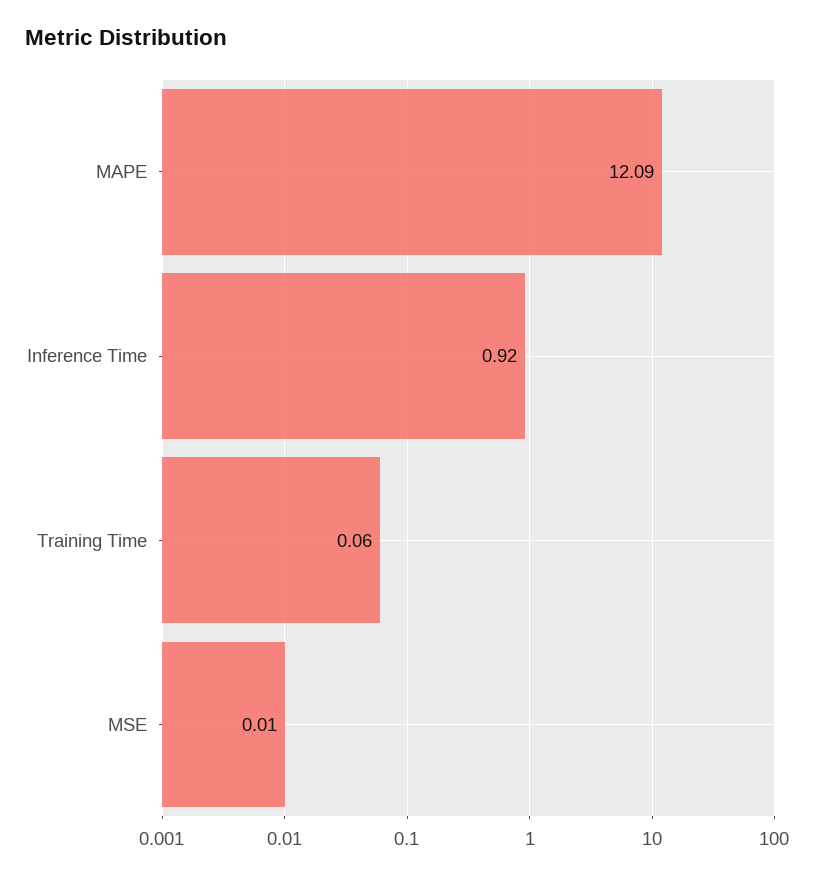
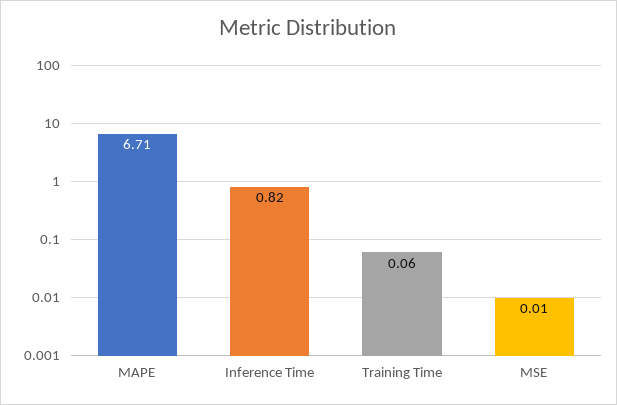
  {
-   "MAPE": 12.09,
+   "MAPE": 6.71,
-   "Inference Time": 0.92,
+   "Inference Time": 0.82,
    "Training Time": 0.06,
    "MSE": 0.01
  }

